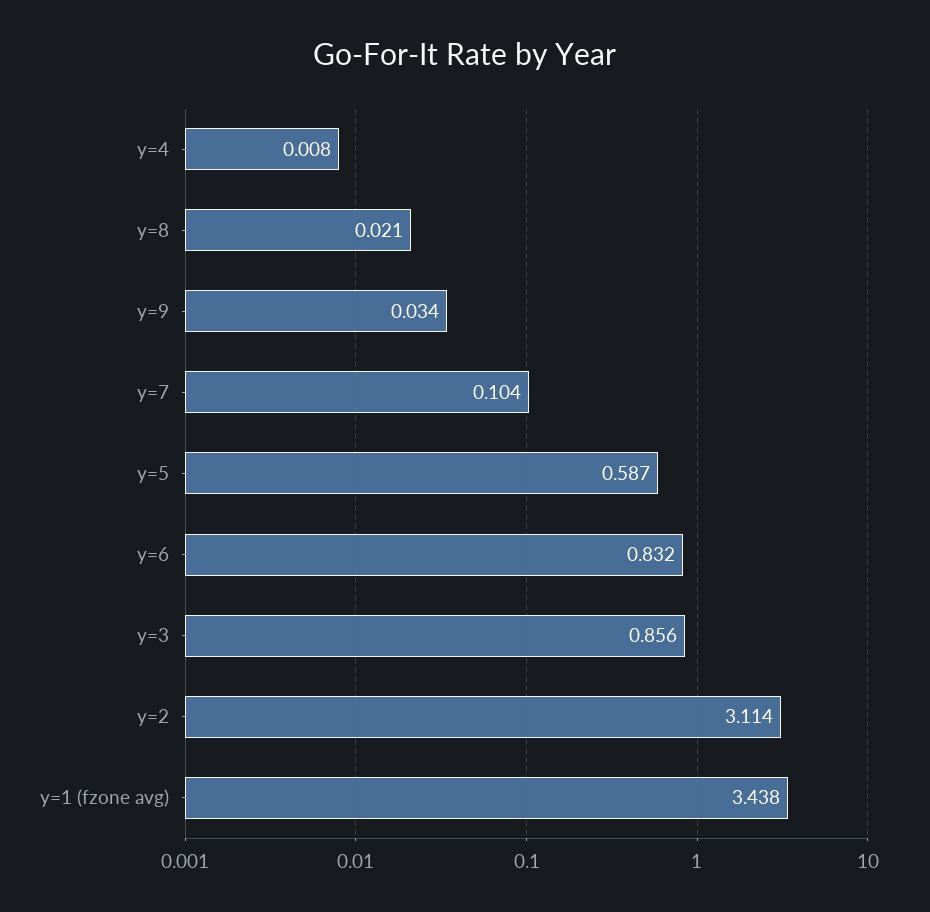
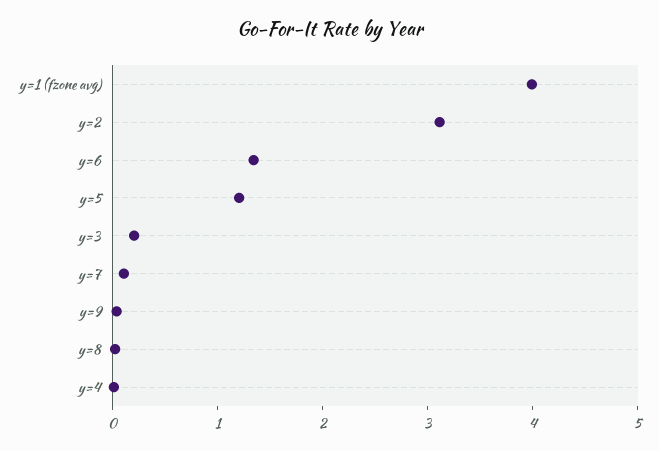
  {
    "y=4": 0.008,
    "y=8": 0.021,
    "y=9": 0.034,
    "y=7": 0.104,
-   "y=5": 0.587,
+   "y=5": 1.2,
-   "y=6": 0.832,
+   "y=6": 1.4,
-   "y=3": 0.856,
+   "y=3": 0.2,
    "y=2": 3.114,
-   "y=1 (fzone avg)": 3.438
+   "y=1 (fzone avg)": 4
  }

